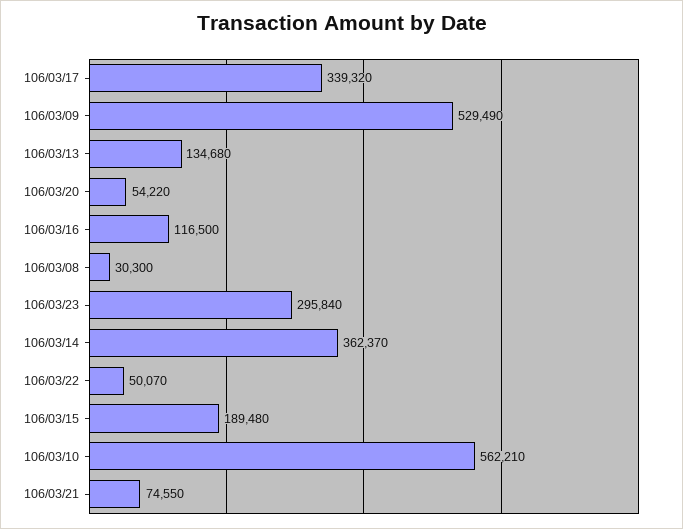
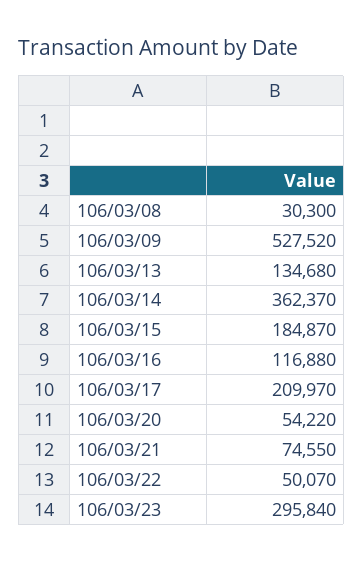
  {
-   "106/03/17": 339320,
+   "106/03/17": 209970,
-   "106/03/09": 529490,
+   "106/03/09": 527520,
    "106/03/13": 134680,
    "106/03/20": 54220,
-   "106/03/16": 116500,
+   "106/03/16": 116880,
    "106/03/08": 30300,
    "106/03/23": 295840,
    "106/03/14": 362370,
    "106/03/22": 50070,
-   "106/03/15": 189480,
+   "106/03/15": 184870,
-   "106/03/10": 562210,
    "106/03/21": 74550
  }

